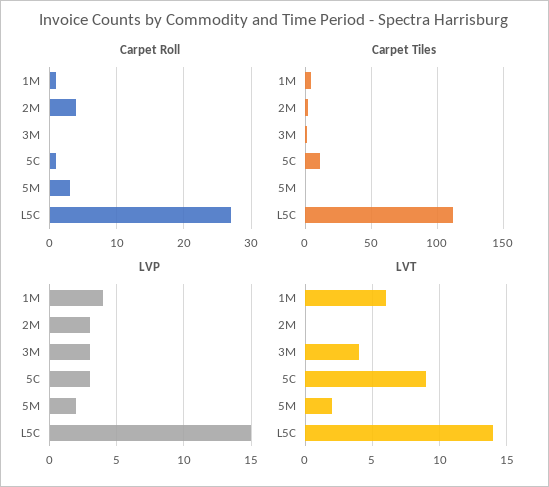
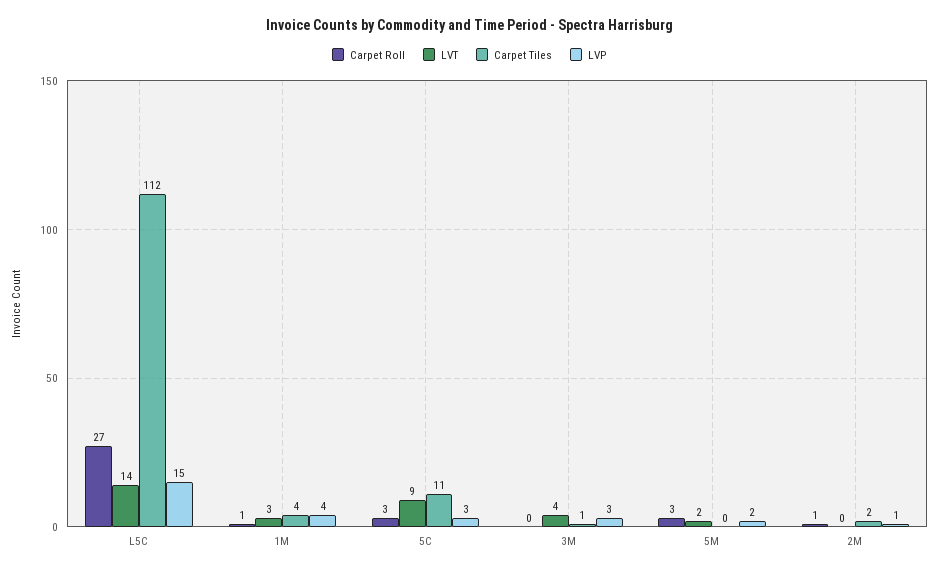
  {
    "Carpet Roll": {
      "1M": 1,
-     "2M": 4,
+     "2M": 1,
      "3M": 0,
-     "5C": 1,
+     "5C": 3,
      "5M": 3,
      "L5C": 27
    },
    "Carpet Tiles": {
      "1M": 4,
      "2M": 2,
      "3M": 1,
      "5C": 11,
      "5M": 0,
      "L5C": 112
    },
    "LVP": {
      "1M": 4,
-     "2M": 3,
+     "2M": 1,
      "3M": 3,
      "5C": 3,
      "5M": 2,
      "L5C": 15
    },
    "LVT": {
-     "1M": 6,
+     "1M": 3,
      "2M": 0,
      "3M": 4,
      "5C": 9,
      "5M": 2,
      "L5C": 14
    }
  }

